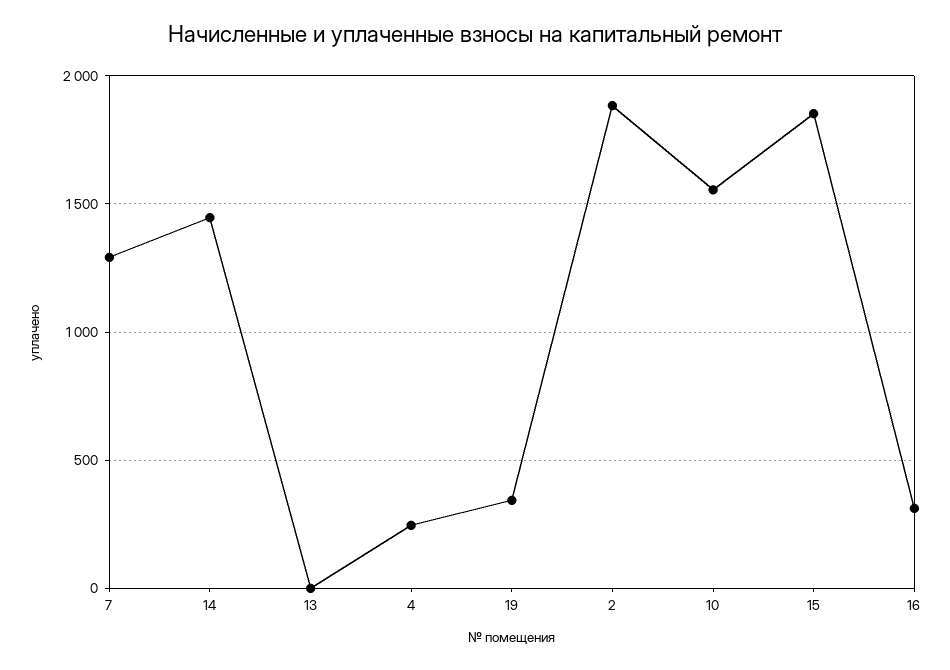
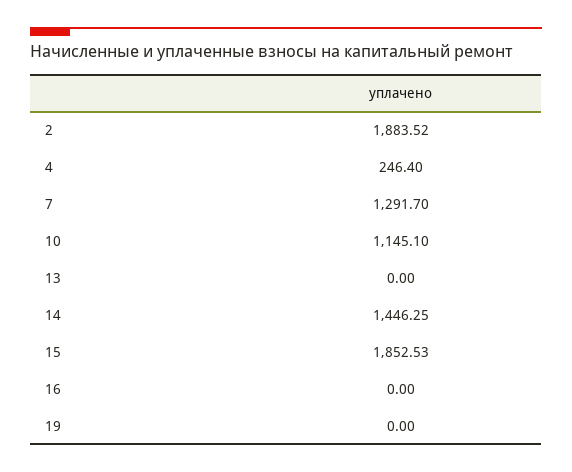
  {
    "7": 1291.7,
    "14": 1446.25,
    "13": 0,
    "4": 246.4,
-   "19": 350,
+   "19": 0,
    "2": 1883.52,
-   "10": 1550,
+   "10": 1145.1,
    "15": 1852.53,
-   "16": 300
+   "16": 0
  }

